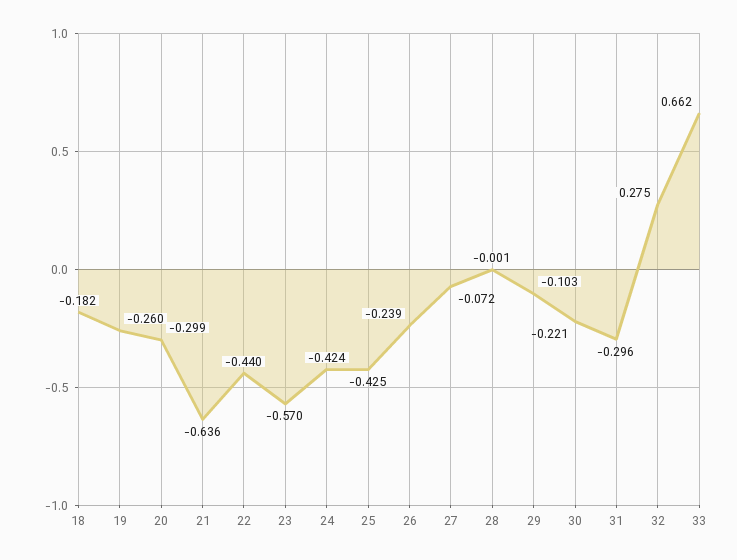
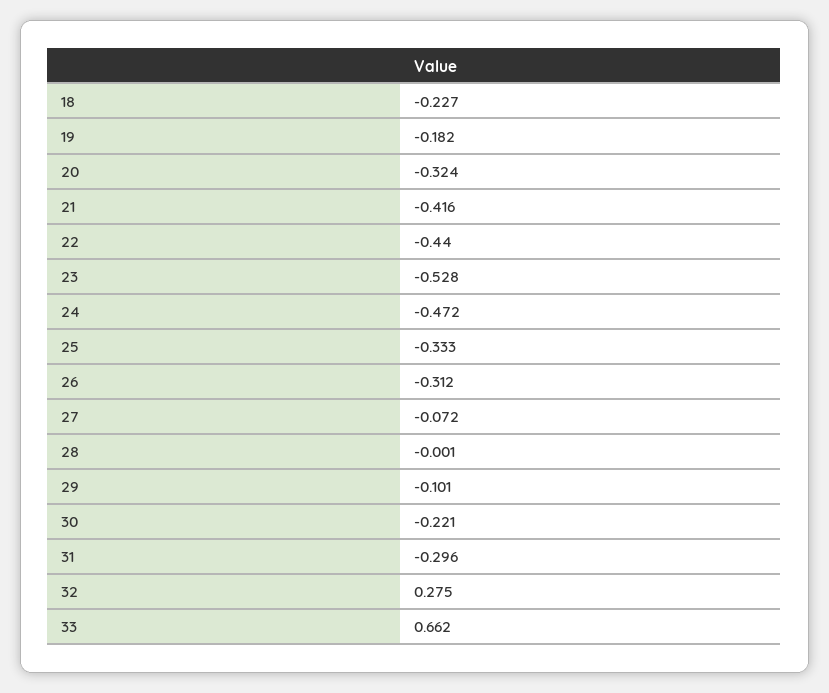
  {
-   "18": -0.182,
+   "18": -0.227,
-   "19": -0.26,
+   "19": -0.182,
-   "20": -0.299,
+   "20": -0.324,
-   "21": -0.636,
+   "21": -0.416,
    "22": -0.44,
-   "23": -0.57,
+   "23": -0.528,
-   "24": -0.424,
+   "24": -0.472,
-   "25": -0.425,
+   "25": -0.333,
-   "26": -0.239,
+   "26": -0.312,
    "27": -0.072,
    "28": -0.001,
-   "29": -0.103,
+   "29": -0.101,
    "30": -0.221,
    "31": -0.296,
    "32": 0.275,
    "33": 0.662
  }

